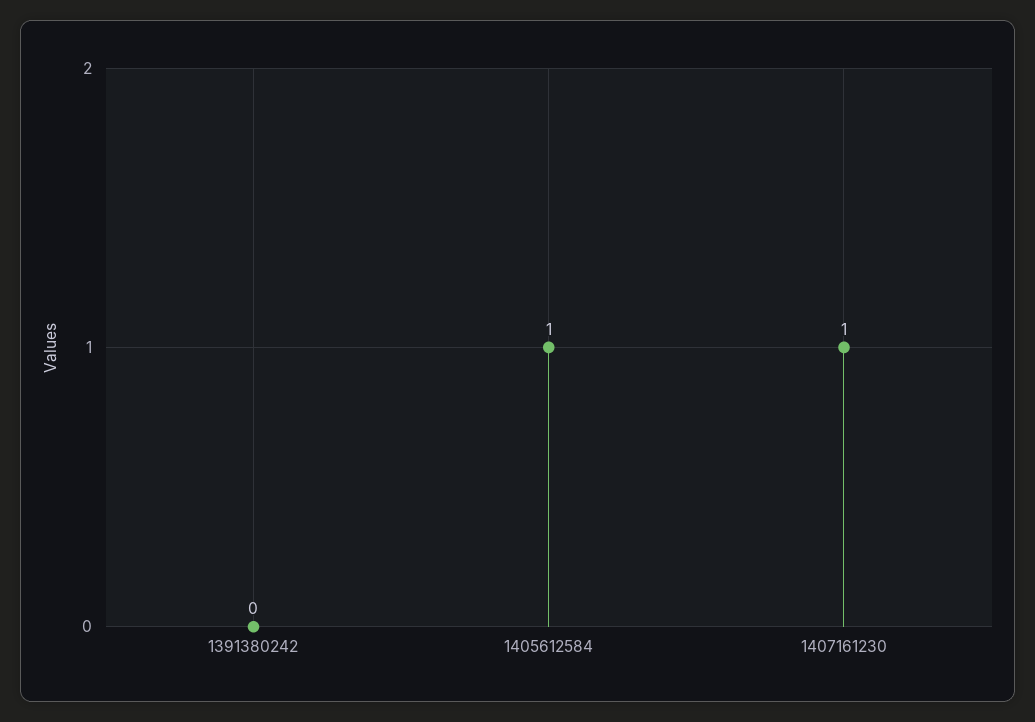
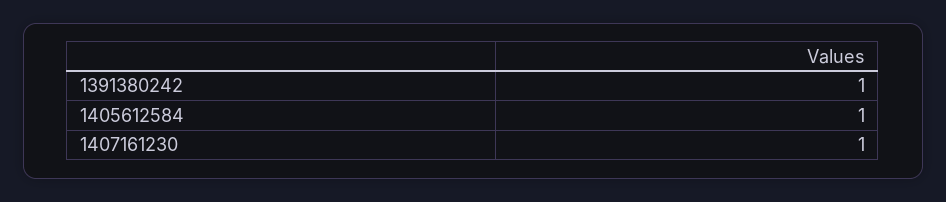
  {
-   "1391380242": 0,
+   "1391380242": 1,
    "1405612584": 1,
    "1407161230": 1
  }

